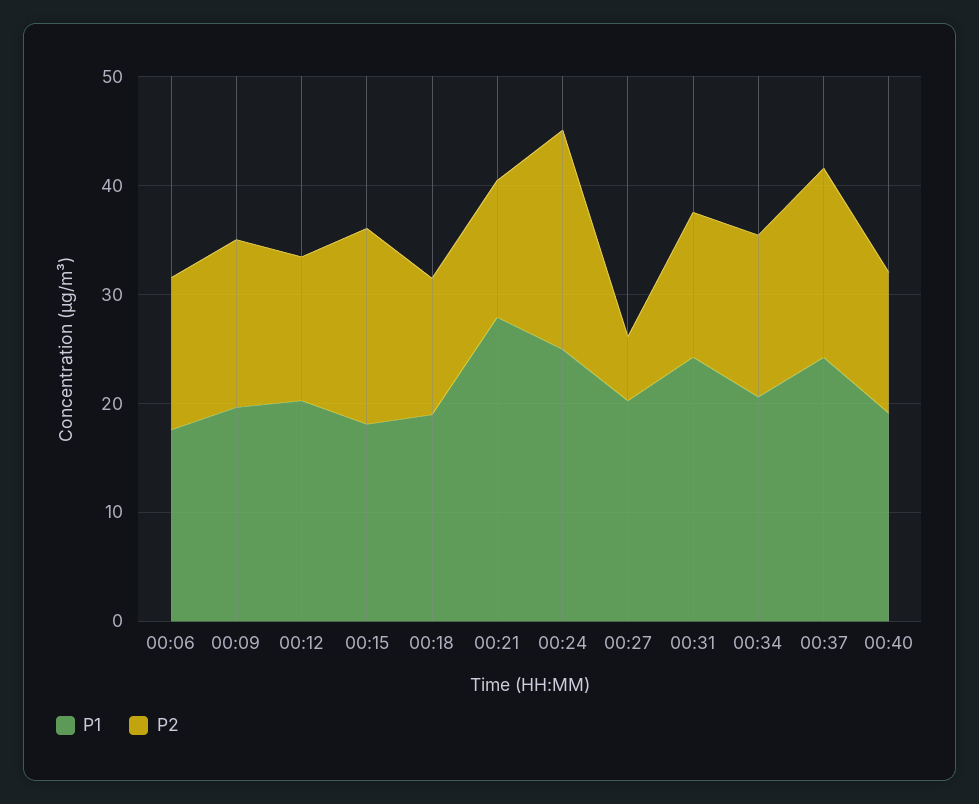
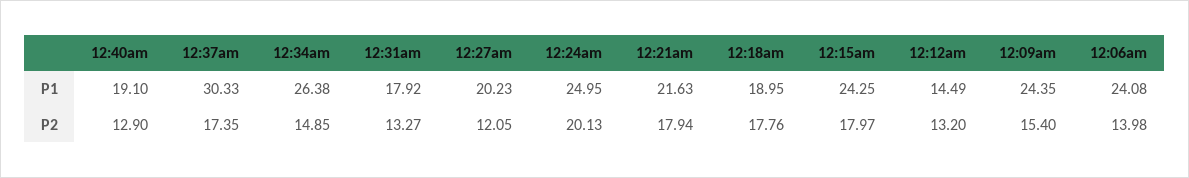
  {
    "P1": {
-     "00:06": 18,
+     "00:06": 24.08,
-     "00:09": 20,
+     "00:09": 24.35,
-     "00:12": 20,
+     "00:12": 14.49,
-     "00:15": 18,
+     "00:15": 24.25,
      "00:18": 18.95,
-     "00:21": 28,
+     "00:21": 21.63,
      "00:24": 24.95,
      "00:27": 20.23,
-     "00:31": 24,
+     "00:31": 17.92,
-     "00:34": 20,
+     "00:34": 26.38,
-     "00:37": 24,
+     "00:37": 30.33,
      "00:40": 19.1
    },
    "P2": {
      "00:06": 13.98,
      "00:09": 15.4,
      "00:12": 13.2,
      "00:15": 17.97,
-     "00:18": 12,
+     "00:18": 17.76,
-     "00:21": 12,
+     "00:21": 17.94,
      "00:24": 20.13,
-     "00:27": 6,
+     "00:27": 12.05,
      "00:31": 13.27,
      "00:34": 14.85,
      "00:37": 17.35,
      "00:40": 12.9
    }
  }

